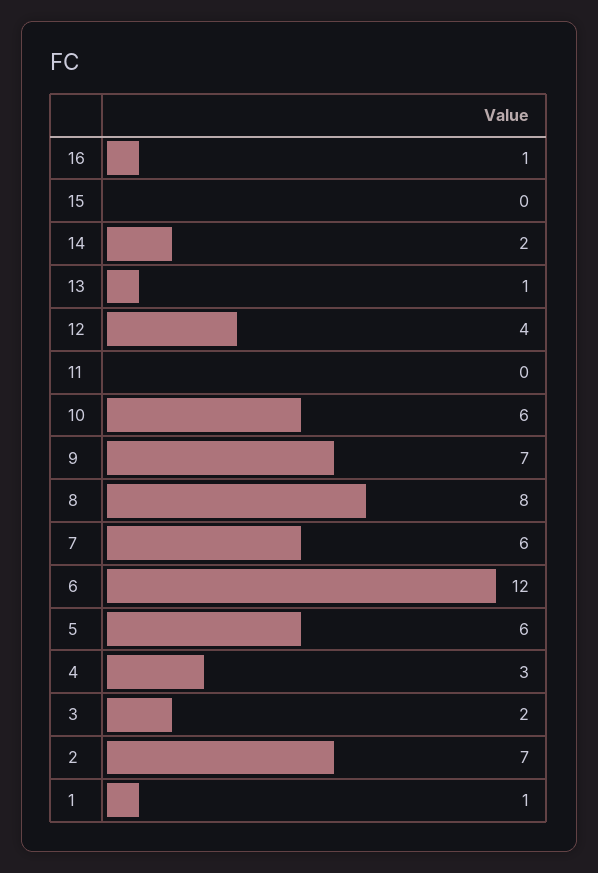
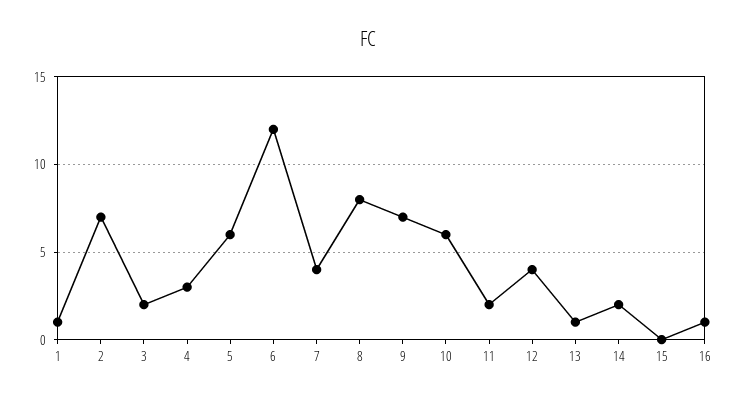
  {
    "16": 1,
    "15": 0,
    "14": 2,
    "13": 1,
    "12": 4,
-   "11": 0,
+   "11": 2,
    "10": 6,
    "9": 7,
    "8": 8,
-   "7": 6,
+   "7": 4,
    "6": 12,
    "5": 6,
    "4": 3,
    "3": 2,
    "2": 7,
    "1": 1
  }

